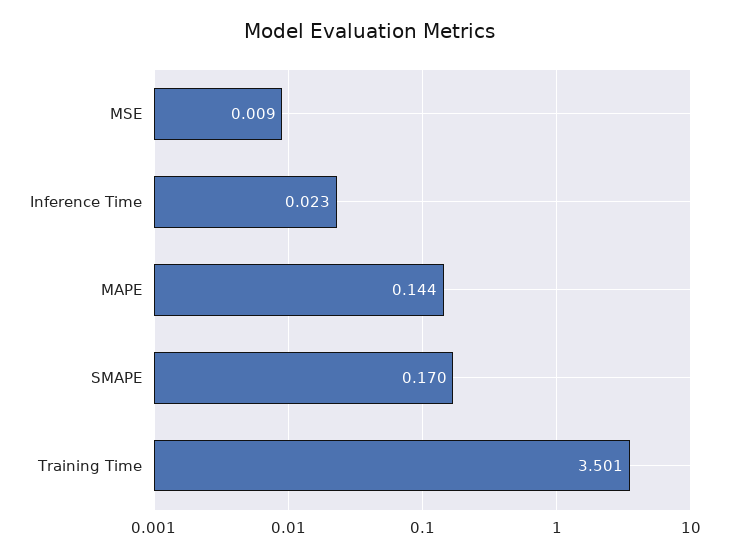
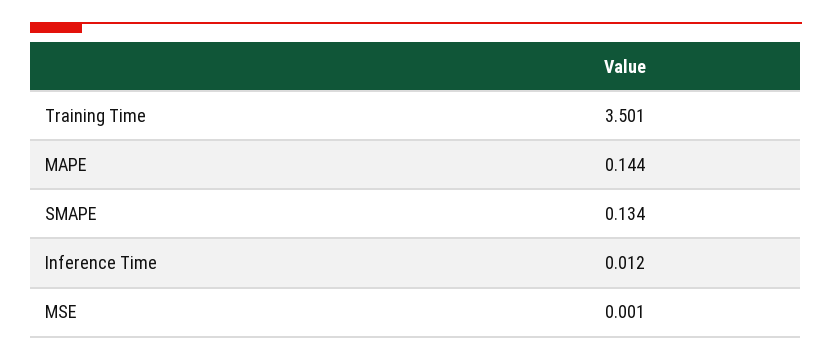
  {
-   "MSE": 0.009,
+   "MSE": 0.001,
-   "Inference Time": 0.023,
+   "Inference Time": 0.012,
    "MAPE": 0.144,
-   "SMAPE": 0.17,
+   "SMAPE": 0.134,
    "Training Time": 3.501
  }

